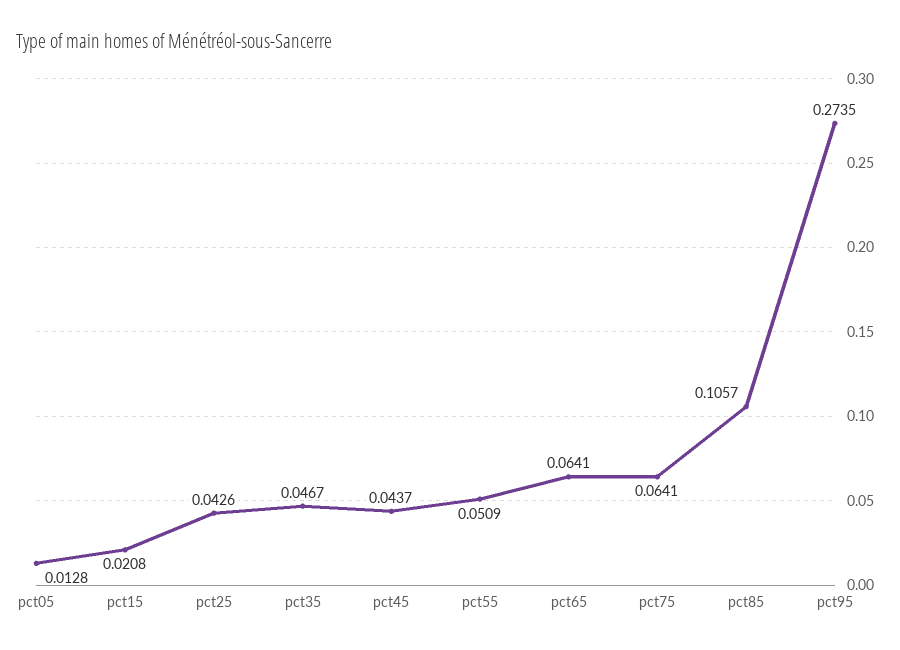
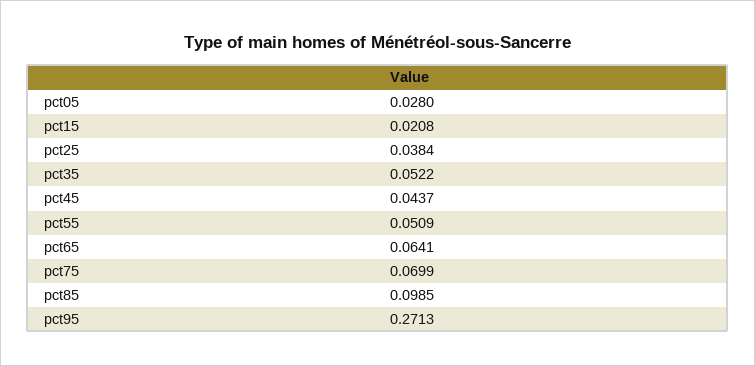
  {
-   "pct05": 0.0128,
+   "pct05": 0.028,
    "pct15": 0.0208,
-   "pct25": 0.0426,
+   "pct25": 0.0384,
-   "pct35": 0.0467,
+   "pct35": 0.0522,
    "pct45": 0.0437,
    "pct55": 0.0509,
    "pct65": 0.0641,
-   "pct75": 0.0641,
+   "pct75": 0.0699,
-   "pct85": 0.1057,
+   "pct85": 0.0985,
-   "pct95": 0.2735
+   "pct95": 0.2713
  }

